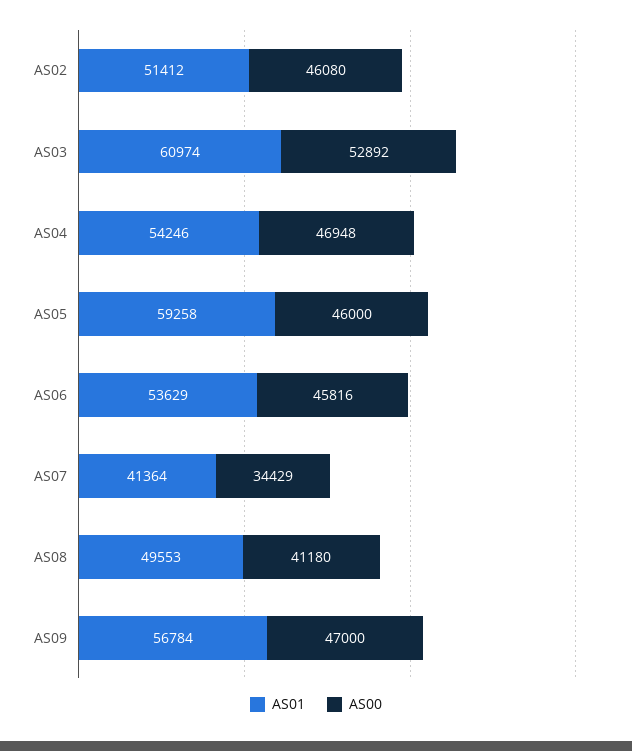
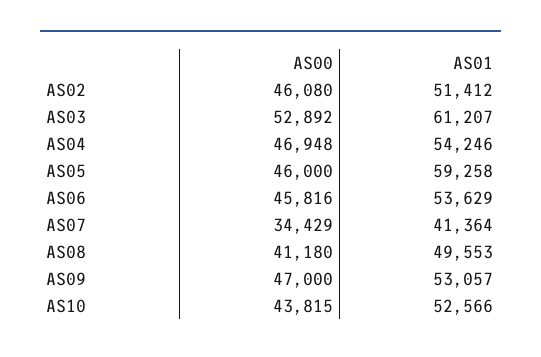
  {
    "AS01": {
      "AS02": 51412,
-     "AS03": 60974,
+     "AS03": 61207,
      "AS04": 54246,
      "AS05": 59258,
      "AS06": 53629,
      "AS07": 41364,
      "AS08": 49553,
-     "AS09": 56784
+     "AS09": 53057,
+     "AS10": 52566
    },
    "AS00": {
      "AS02": 46080,
      "AS03": 52892,
      "AS04": 46948,
      "AS05": 46000,
      "AS06": 45816,
      "AS07": 34429,
      "AS08": 41180,
-     "AS09": 47000
+     "AS09": 47000,
+     "AS10": 43815
    }
  }

